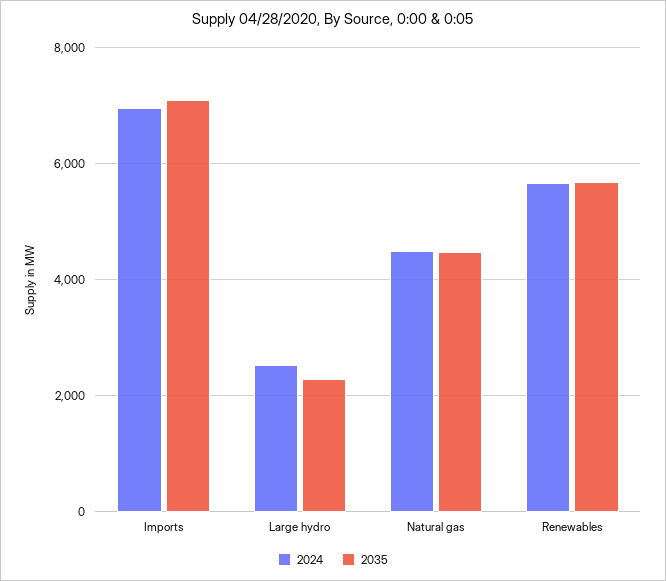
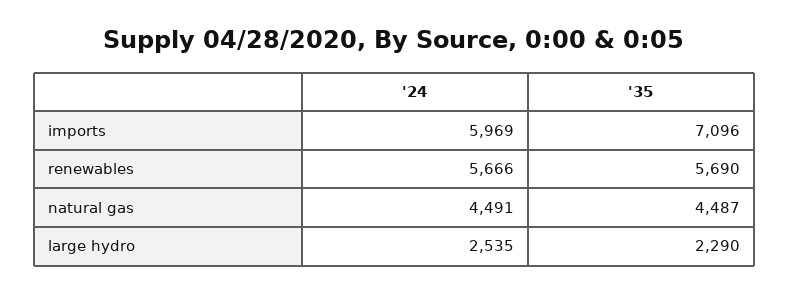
  {
    "2024": {
-     "Imports": 7000,
+     "Imports": 5969,
      "Large hydro": 2535,
      "Natural gas": 4491,
      "Renewables": 5666
    },
    "2035": {
      "Imports": 7096,
      "Large hydro": 2290,
      "Natural gas": 4487,
      "Renewables": 5690
    }
  }

